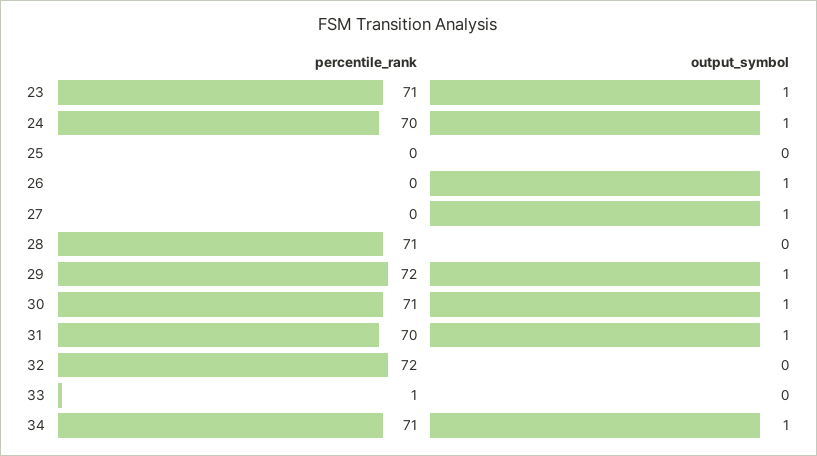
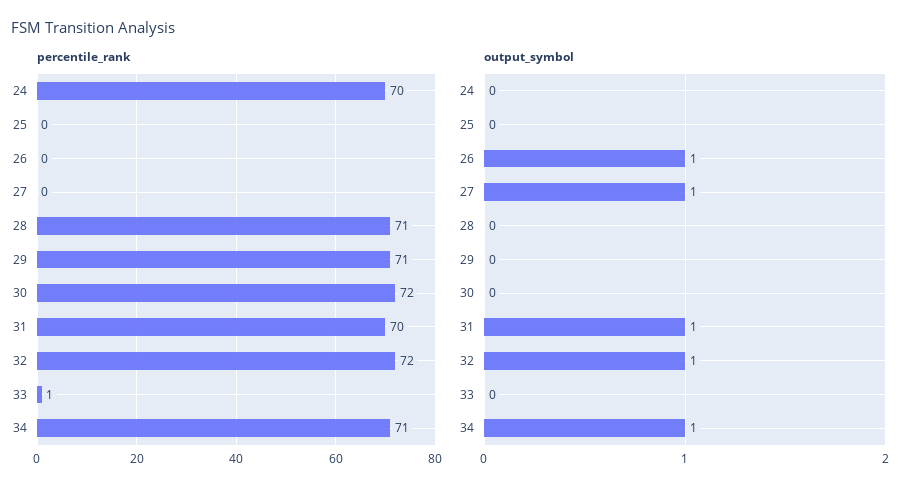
  {
    "percentile_rank": {
-     "23": 71,
      "24": 70,
      "25": 0,
      "26": 0,
      "27": 0,
      "28": 71,
-     "29": 72,
+     "29": 71,
-     "30": 71,
+     "30": 72,
      "31": 70,
      "32": 72,
      "33": 1,
      "34": 71
    },
    "output_symbol": {
-     "23": 1,
-     "24": 1,
+     "24": 0,
      "25": 0,
      "26": 1,
      "27": 1,
      "28": 0,
-     "29": 1,
+     "29": 0,
-     "30": 1,
+     "30": 0,
      "31": 1,
-     "32": 0,
+     "32": 1,
      "33": 0,
      "34": 1
    }
  }

